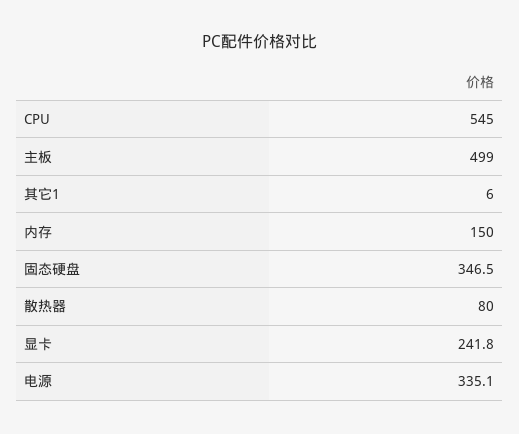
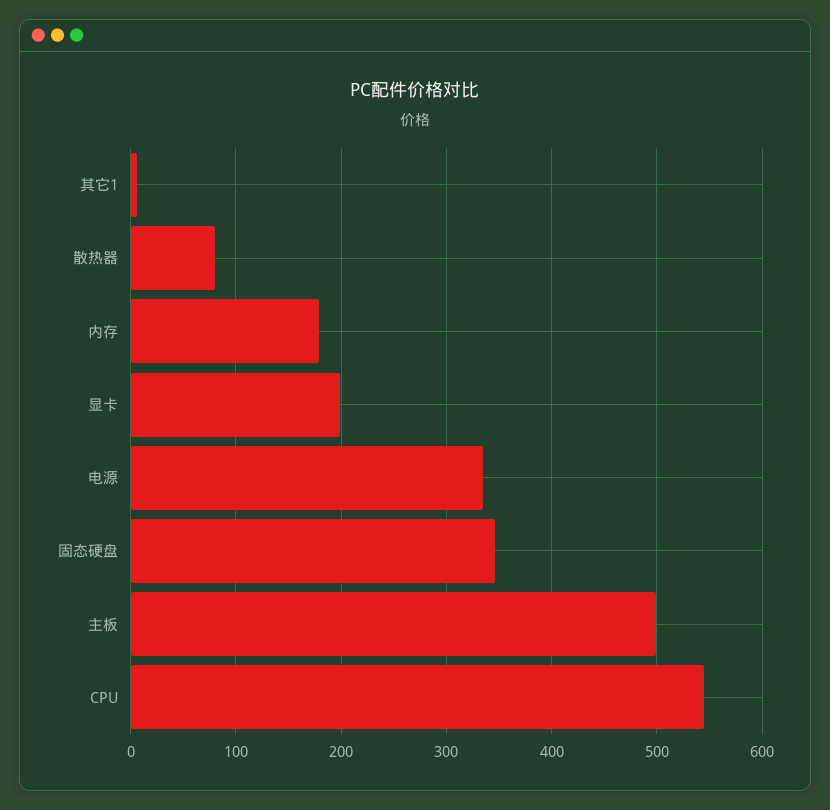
  {
    "CPU": 545,
    "主板": 499,
    "其它1": 6,
-   "内存": 150,
+   "内存": 180,
    "固态硬盘": 346.5,
    "散热器": 80,
-   "显卡": 241.8,
+   "显卡": 200,
    "电源": 335.1
  }

